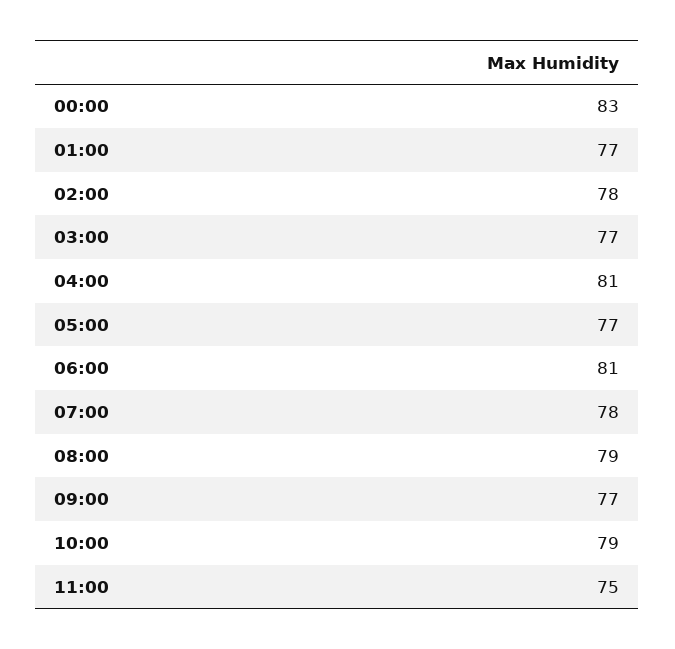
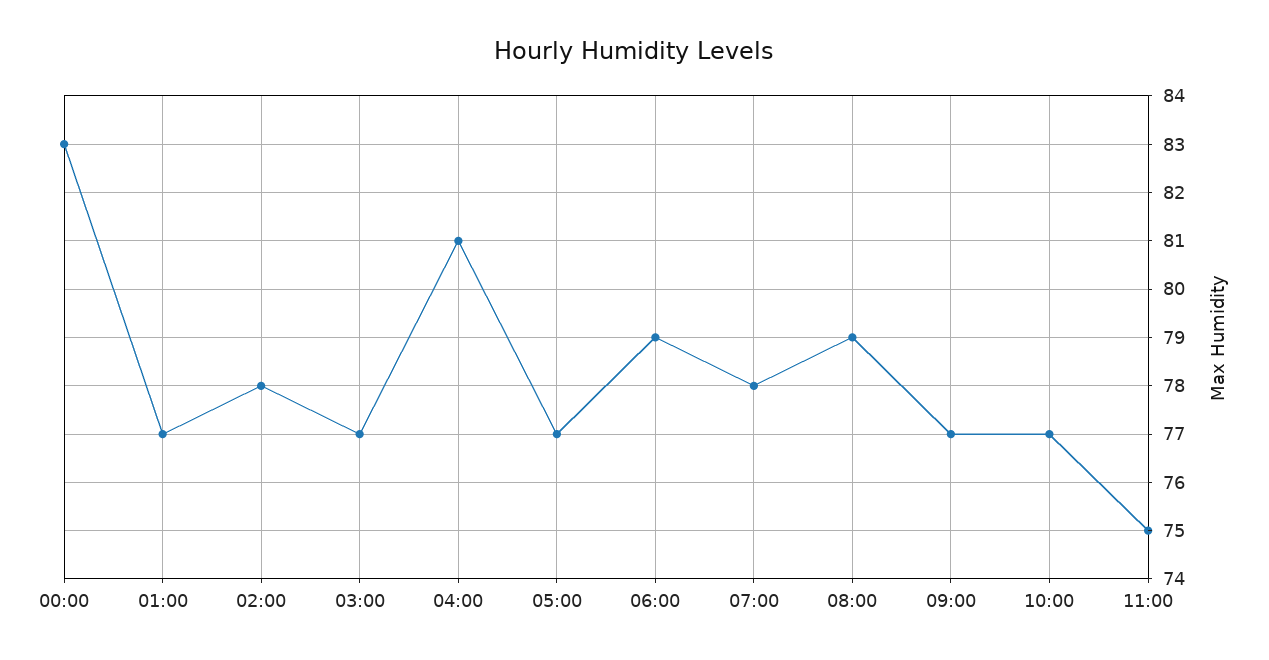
  {
    "00:00": 83,
    "01:00": 77,
    "02:00": 78,
    "03:00": 77,
    "04:00": 81,
    "05:00": 77,
-   "06:00": 81,
+   "06:00": 79,
    "07:00": 78,
    "08:00": 79,
    "09:00": 77,
-   "10:00": 79,
+   "10:00": 77,
    "11:00": 75
  }

